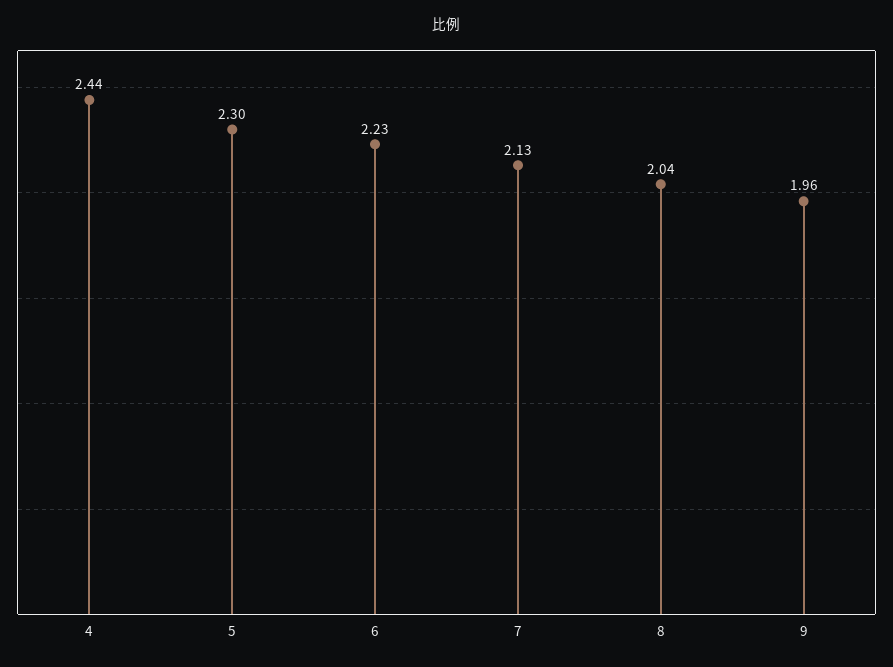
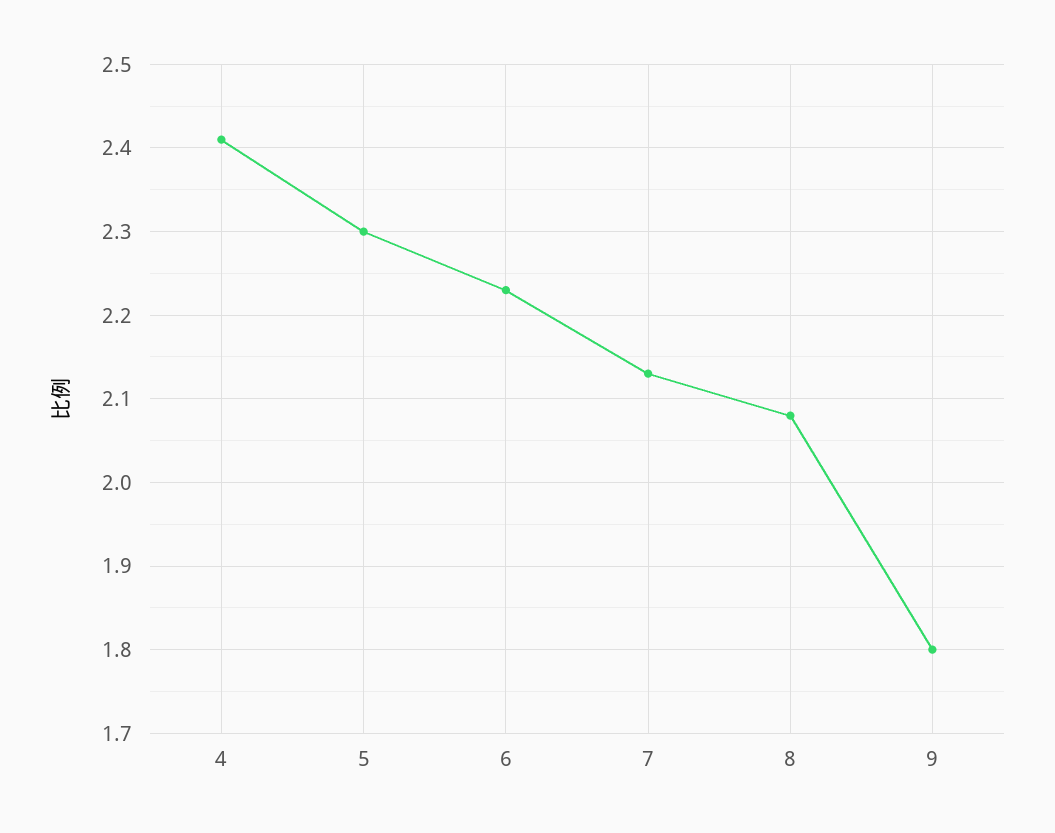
  {
-   "4": 2.44,
+   "4": 2.41,
    "5": 2.3,
    "6": 2.23,
    "7": 2.13,
-   "8": 2.04,
+   "8": 2.08,
-   "9": 1.96
+   "9": 1.8
  }

